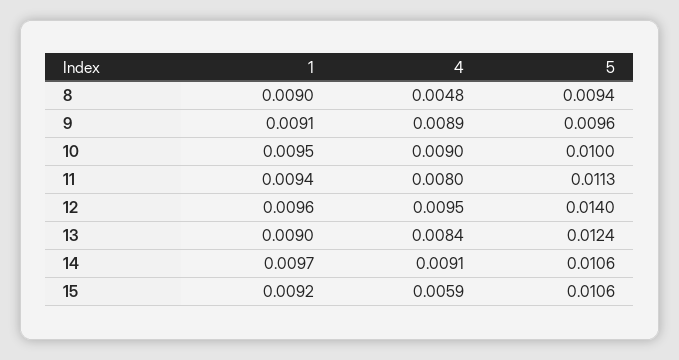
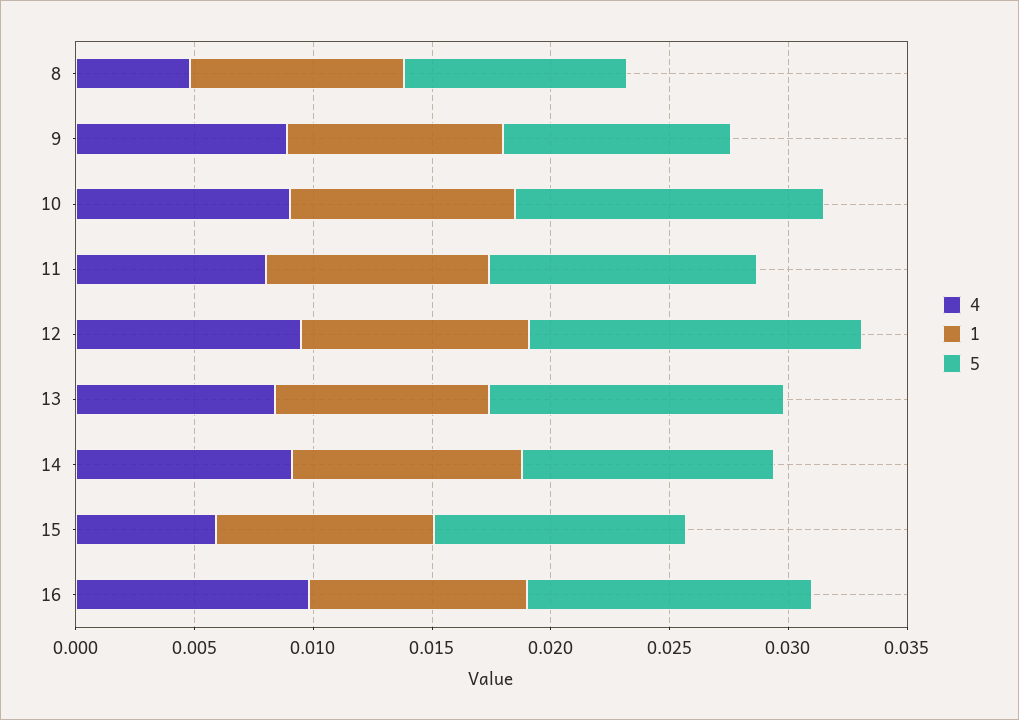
  {
    "1": {
      "8": 0.009,
      "9": 0.0091,
      "10": 0.0095,
      "11": 0.0094,
      "12": 0.0096,
      "13": 0.009,
      "14": 0.0097,
-     "15": 0.0092
+     "15": 0.0092,
+     "16": 0.009
    },
    "4": {
      "8": 0.0048,
      "9": 0.0089,
      "10": 0.009,
      "11": 0.008,
      "12": 0.0095,
      "13": 0.0084,
      "14": 0.0091,
-     "15": 0.0059
+     "15": 0.0059,
+     "16": 0.01
    },
    "5": {
      "8": 0.0094,
      "9": 0.0096,
-     "10": 0.01,
+     "10": 0.013,
      "11": 0.0113,
      "12": 0.014,
      "13": 0.0124,
      "14": 0.0106,
-     "15": 0.0106
+     "15": 0.0106,
+     "16": 0.012
    }
  }

